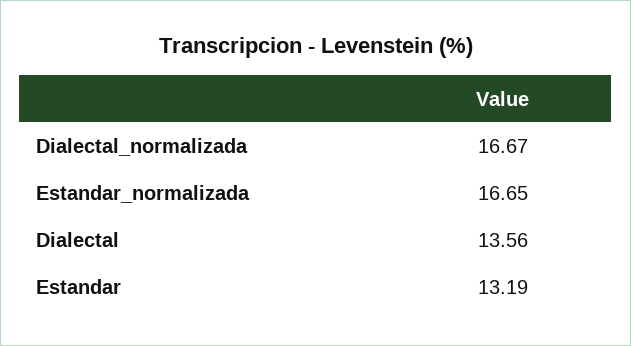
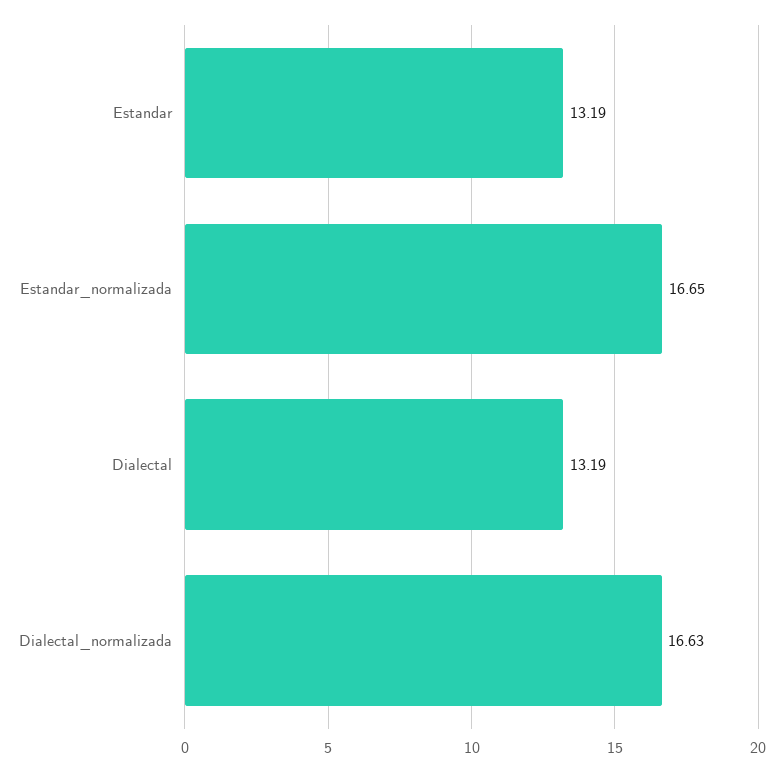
  {
-   "Dialectal_normalizada": 16.67,
+   "Dialectal_normalizada": 16.63,
    "Estandar_normalizada": 16.65,
-   "Dialectal": 13.56,
+   "Dialectal": 13.19,
    "Estandar": 13.19
  }

